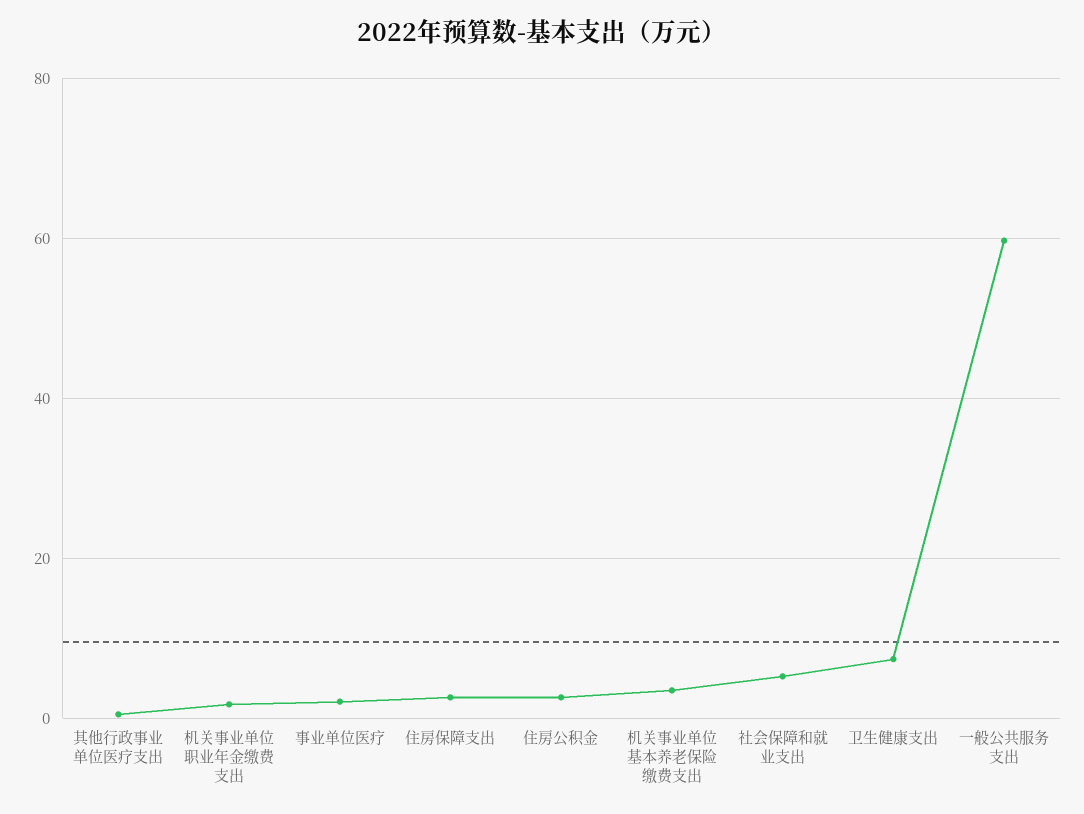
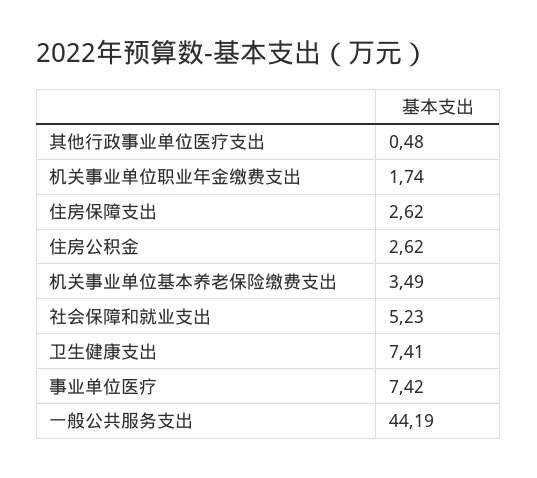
  {
    "其他行政事业单位医疗支出": 0.48,
    "机关事业单位职业年金缴费支出": 1.74,
-   "事业单位医疗": 2,
+   "事业单位医疗": 7.42,
    "住房保障支出": 2.62,
    "住房公积金": 2.62,
    "机关事业单位基本养老保险缴费支出": 3.49,
    "社会保障和就业支出": 5.23,
    "卫生健康支出": 7.41,
-   "一般公共服务支出": 60
+   "一般公共服务支出": 44.19
  }

